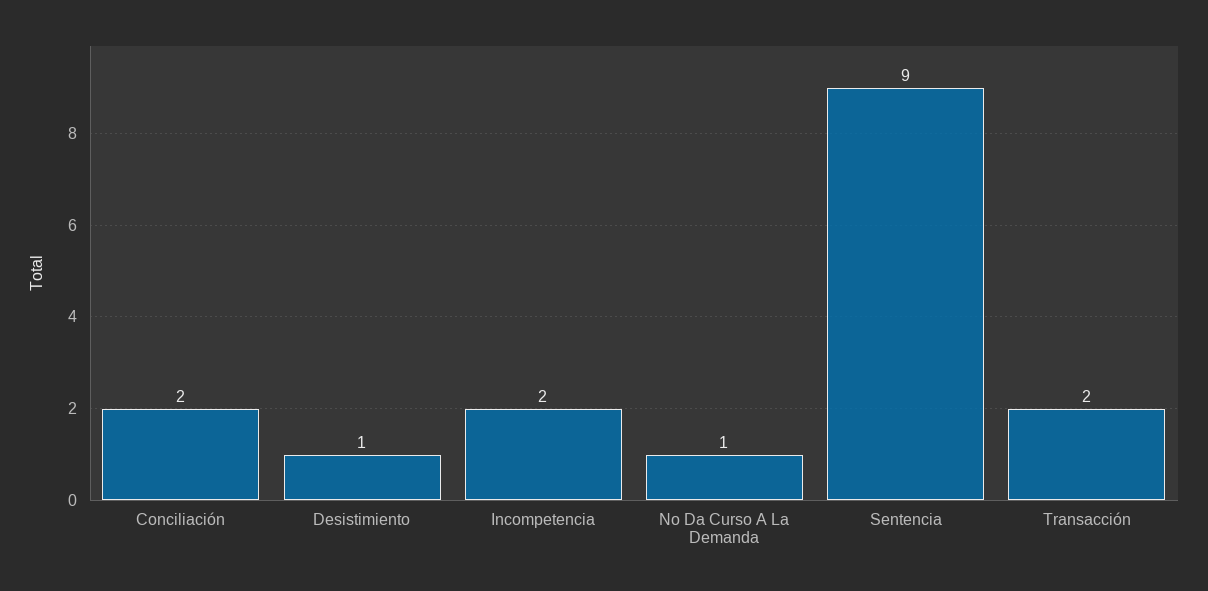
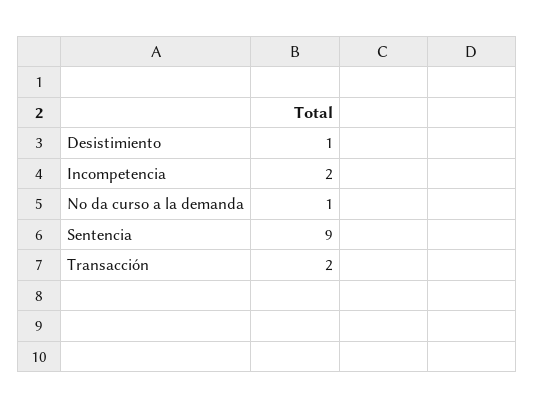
  {
-   "Conciliación": 2,
    "Desistimiento": 1,
    "Incompetencia": 2,
    "No Da Curso A La Demanda": 1,
    "Sentencia": 9,
    "Transacción": 2
  }

